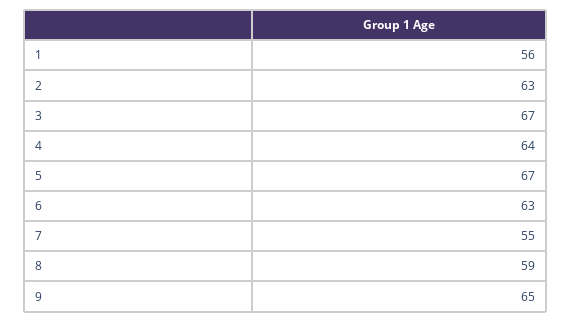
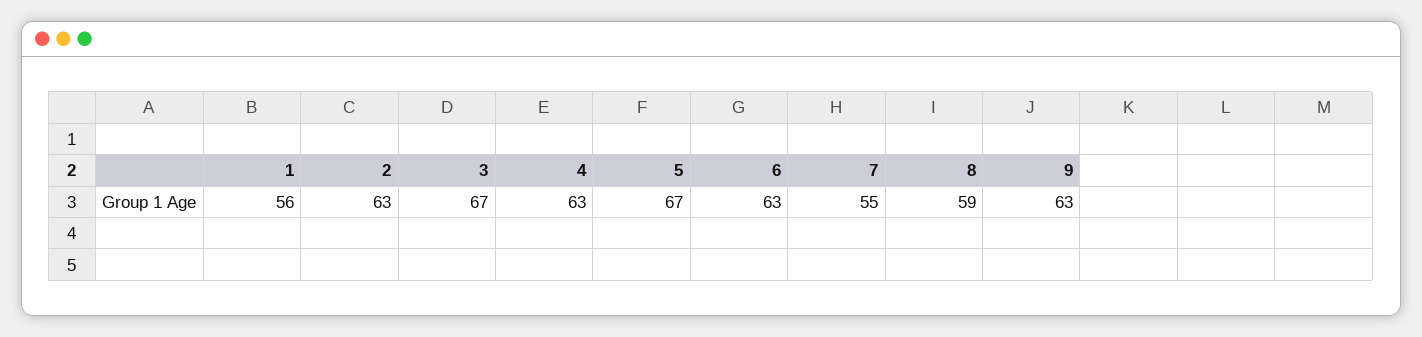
  {
    "1": 56,
    "2": 63,
    "3": 67,
-   "4": 64,
+   "4": 63,
    "5": 67,
    "6": 63,
    "7": 55,
    "8": 59,
-   "9": 65
+   "9": 63
  }

